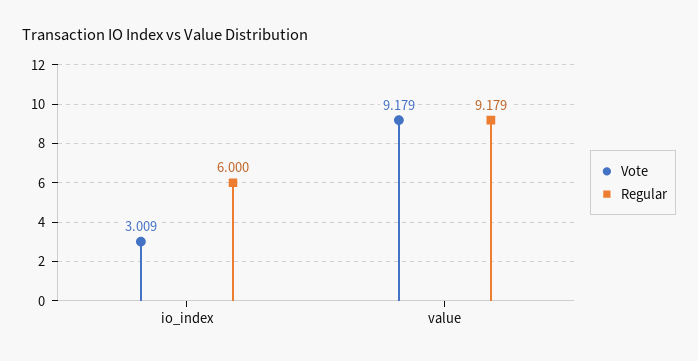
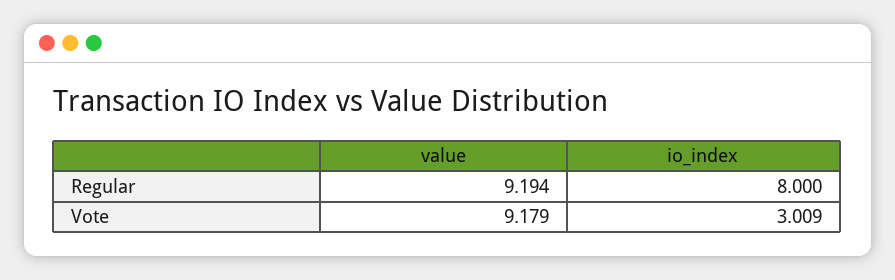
  {
    "Vote": {
      "io_index": 3.009,
      "value": 9.179
    },
    "Regular": {
-     "io_index": 6,
+     "io_index": 8,
-     "value": 9.179
+     "value": 9.194
    }
  }

